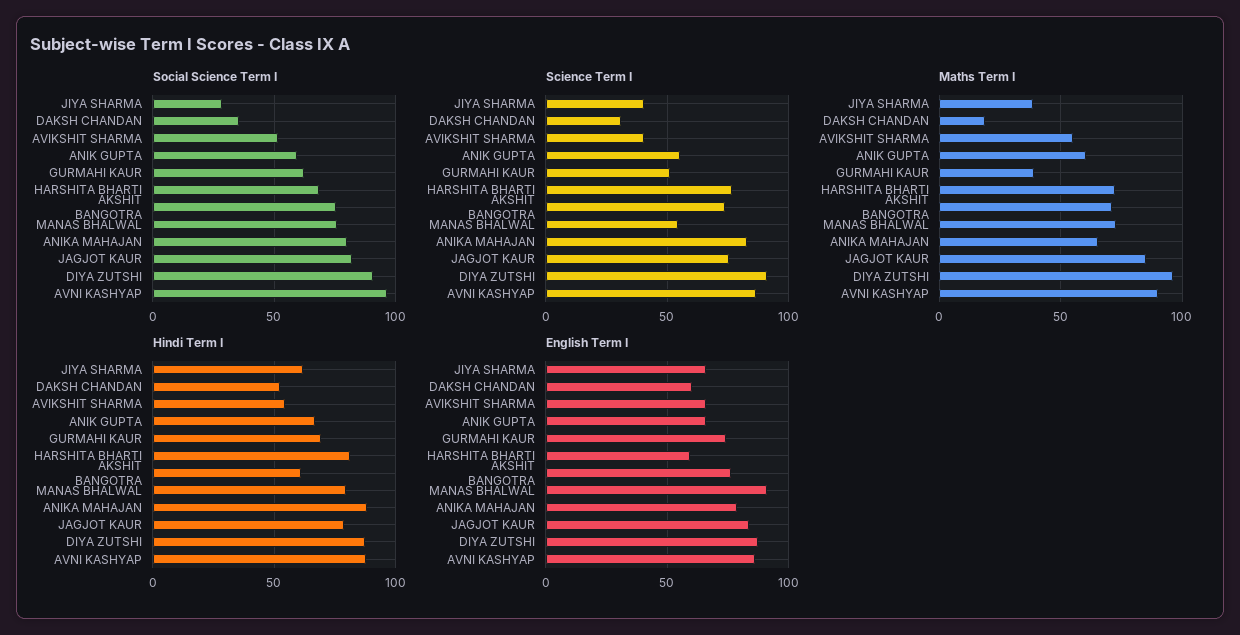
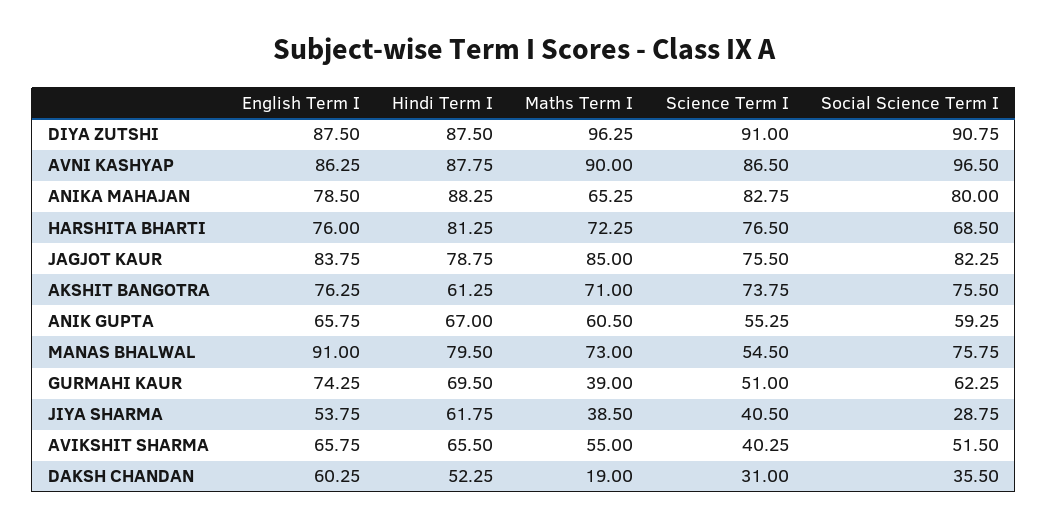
  {
    "Social Science Term I": {
      "JIYA SHARMA": 28.75,
      "DAKSH CHANDAN": 35.5,
      "AVIKSHIT SHARMA": 51.5,
      "ANIK GUPTA": 59.25,
      "GURMAHI KAUR": 62.25,
      "HARSHITA BHARTI": 68.5,
      "AKSHIT BANGOTRA": 75.5,
      "MANAS BHALWAL": 75.75,
      "ANIKA MAHAJAN": 80,
      "JAGJOT KAUR": 82.25,
      "DIYA ZUTSHI": 90.75,
      "AVNI KASHYAP": 96.5
    },
    "Science Term I": {
      "JIYA SHARMA": 40.5,
      "DAKSH CHANDAN": 31,
      "AVIKSHIT SHARMA": 40.25,
      "ANIK GUPTA": 55.25,
      "GURMAHI KAUR": 51,
      "HARSHITA BHARTI": 76.5,
      "AKSHIT BANGOTRA": 73.75,
      "MANAS BHALWAL": 54.5,
      "ANIKA MAHAJAN": 82.75,
      "JAGJOT KAUR": 75.5,
      "DIYA ZUTSHI": 91,
      "AVNI KASHYAP": 86.5
    },
    "Maths Term I": {
      "JIYA SHARMA": 38.5,
      "DAKSH CHANDAN": 19,
      "AVIKSHIT SHARMA": 55,
      "ANIK GUPTA": 60.5,
      "GURMAHI KAUR": 39,
      "HARSHITA BHARTI": 72.25,
      "AKSHIT BANGOTRA": 71,
      "MANAS BHALWAL": 73,
      "ANIKA MAHAJAN": 65.25,
      "JAGJOT KAUR": 85,
      "DIYA ZUTSHI": 96.25,
      "AVNI KASHYAP": 90
    },
    "Hindi Term I": {
      "JIYA SHARMA": 61.75,
      "DAKSH CHANDAN": 52.25,
-     "AVIKSHIT SHARMA": 55,
+     "AVIKSHIT SHARMA": 65.5,
      "ANIK GUPTA": 67,
      "GURMAHI KAUR": 69.5,
      "HARSHITA BHARTI": 81.25,
      "AKSHIT BANGOTRA": 61.25,
      "MANAS BHALWAL": 79.5,
      "ANIKA MAHAJAN": 88.25,
      "JAGJOT KAUR": 78.75,
      "DIYA ZUTSHI": 87.5,
      "AVNI KASHYAP": 87.75
    },
    "English Term I": {
-     "JIYA SHARMA": 65,
+     "JIYA SHARMA": 53.75,
      "DAKSH CHANDAN": 60.25,
      "AVIKSHIT SHARMA": 65.75,
      "ANIK GUPTA": 65.75,
      "GURMAHI KAUR": 74.25,
-     "HARSHITA BHARTI": 60,
+     "HARSHITA BHARTI": 76,
      "AKSHIT BANGOTRA": 76.25,
      "MANAS BHALWAL": 91,
      "ANIKA MAHAJAN": 78.5,
      "JAGJOT KAUR": 83.75,
      "DIYA ZUTSHI": 87.5,
      "AVNI KASHYAP": 86.25
    }
  }

